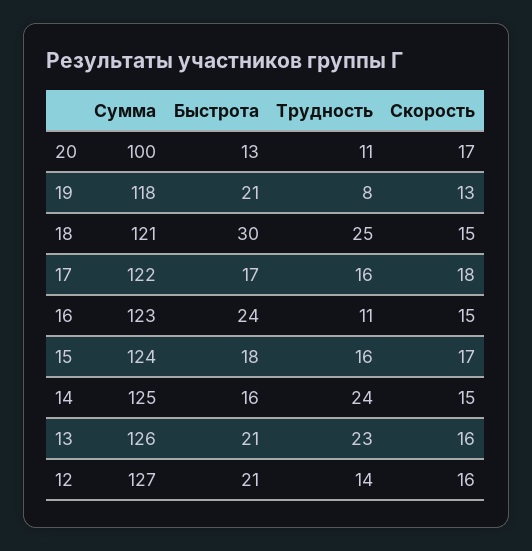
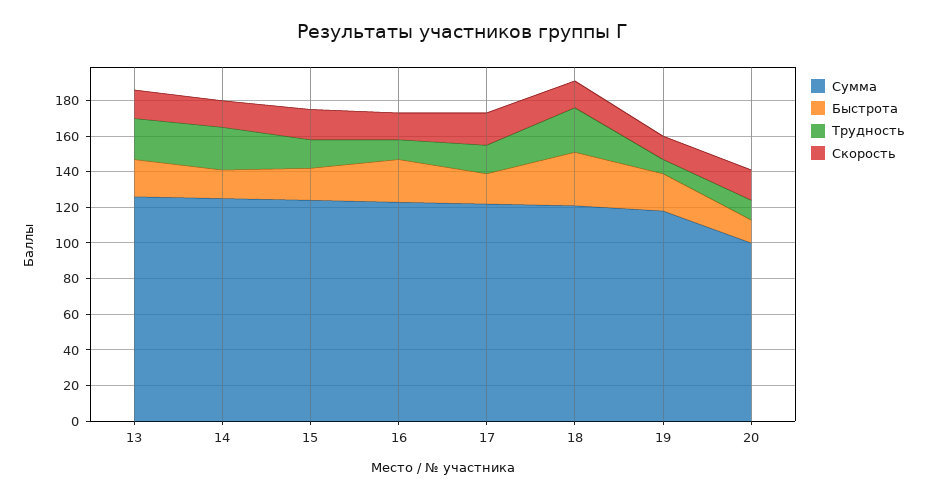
  {
    "Сумма": {
      "20": 100,
      "19": 118,
      "18": 121,
      "17": 122,
      "16": 123,
      "15": 124,
      "14": 125,
-     "13": 126,
+     "13": 126
-     "12": 127
    },
    "Быстрота": {
      "20": 13,
      "19": 21,
      "18": 30,
      "17": 17,
      "16": 24,
      "15": 18,
      "14": 16,
-     "13": 21,
+     "13": 21
-     "12": 21
    },
    "Трудность": {
      "20": 11,
      "19": 8,
      "18": 25,
      "17": 16,
      "16": 11,
      "15": 16,
      "14": 24,
-     "13": 23,
+     "13": 23
-     "12": 14
    },
    "Скорость": {
      "20": 17,
      "19": 13,
      "18": 15,
      "17": 18,
      "16": 15,
      "15": 17,
      "14": 15,
-     "13": 16,
+     "13": 16
-     "12": 16
    }
  }

